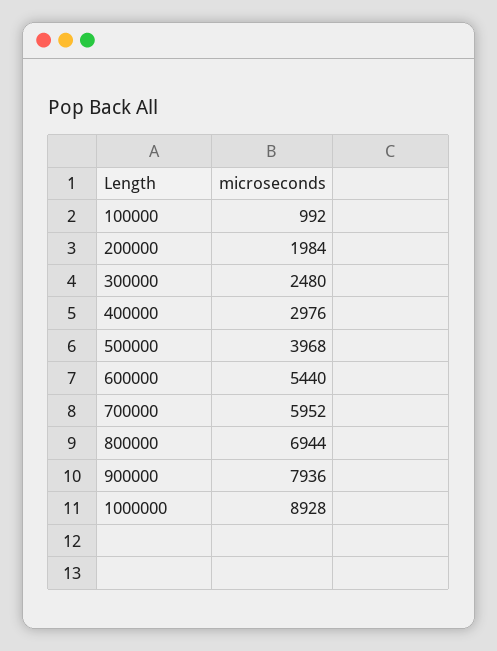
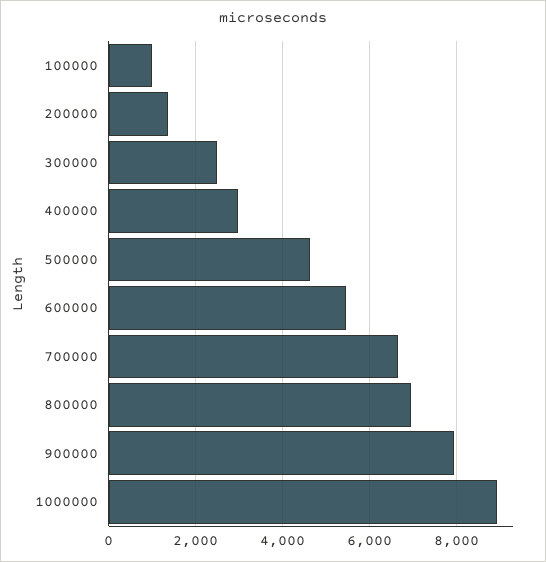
  {
    "100000": 992,
-   "200000": 1984,
+   "200000": 1400,
    "300000": 2480,
    "400000": 2976,
-   "500000": 3968,
+   "500000": 4600,
    "600000": 5440,
-   "700000": 5952,
+   "700000": 6600,
    "800000": 6944,
    "900000": 7936,
    "1000000": 8928
  }

